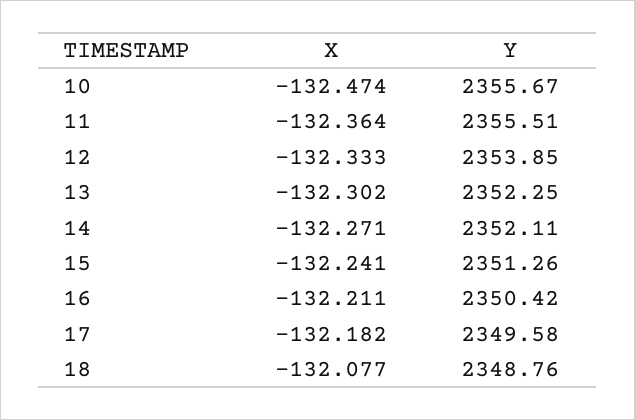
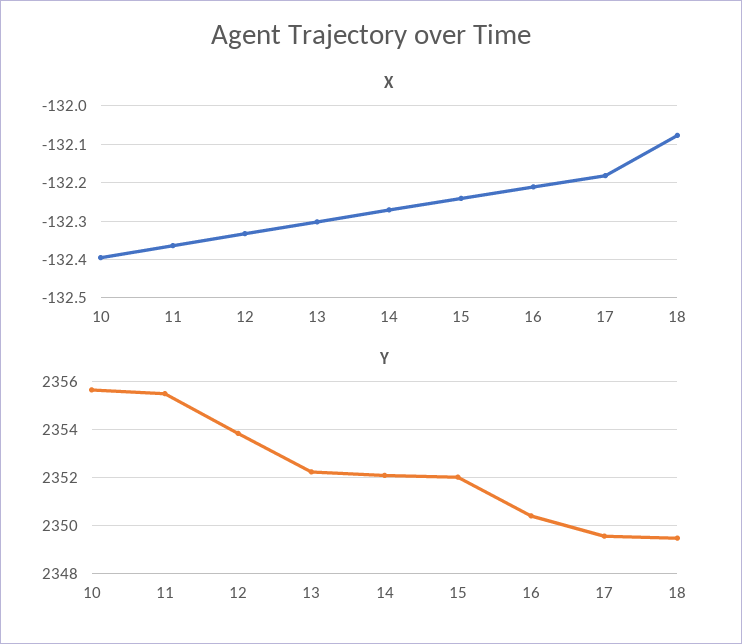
  {
    "X": {
-     "10": -132.474,
+     "10": -132.4,
      "11": -132.364,
      "12": -132.333,
      "13": -132.302,
      "14": -132.271,
      "15": -132.241,
      "16": -132.211,
      "17": -132.182,
      "18": -132.077
    },
    "Y": {
      "10": 2355.67,
      "11": 2355.51,
      "12": 2353.85,
      "13": 2352.25,
      "14": 2352.11,
-     "15": 2351.26,
+     "15": 2352,
      "16": 2350.42,
      "17": 2349.58,
-     "18": 2348.76
+     "18": 2349.5
    }
  }

